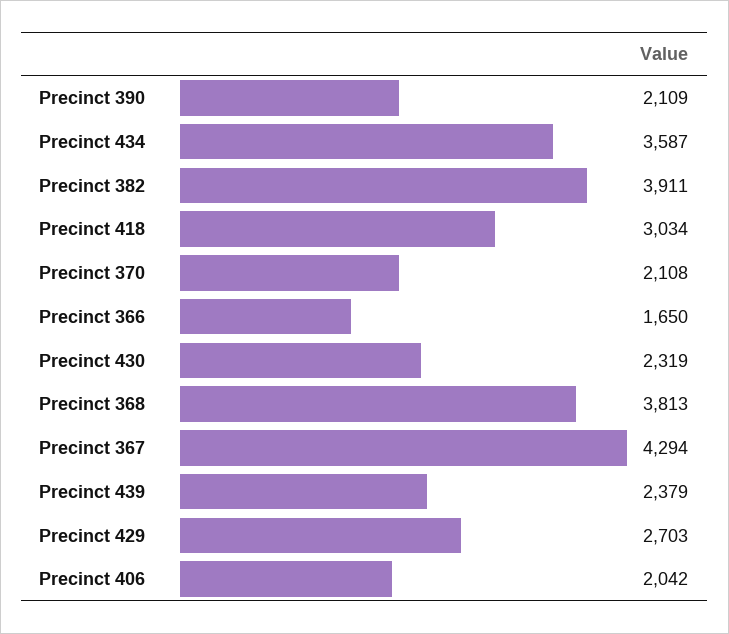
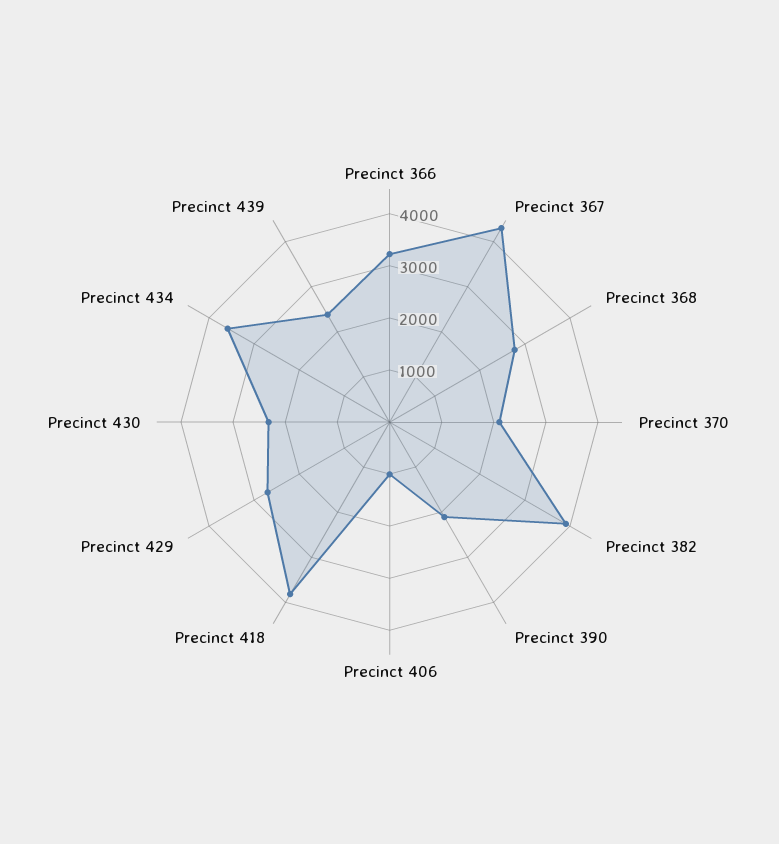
  {
    "Precinct 390": 2109,
    "Precinct 434": 3587,
    "Precinct 382": 3911,
-   "Precinct 418": 3034,
+   "Precinct 418": 3800,
    "Precinct 370": 2108,
-   "Precinct 366": 1650,
+   "Precinct 366": 3200,
    "Precinct 430": 2319,
-   "Precinct 368": 3813,
+   "Precinct 368": 2800,
    "Precinct 367": 4294,
    "Precinct 439": 2379,
    "Precinct 429": 2703,
-   "Precinct 406": 2042
+   "Precinct 406": 1000
  }

